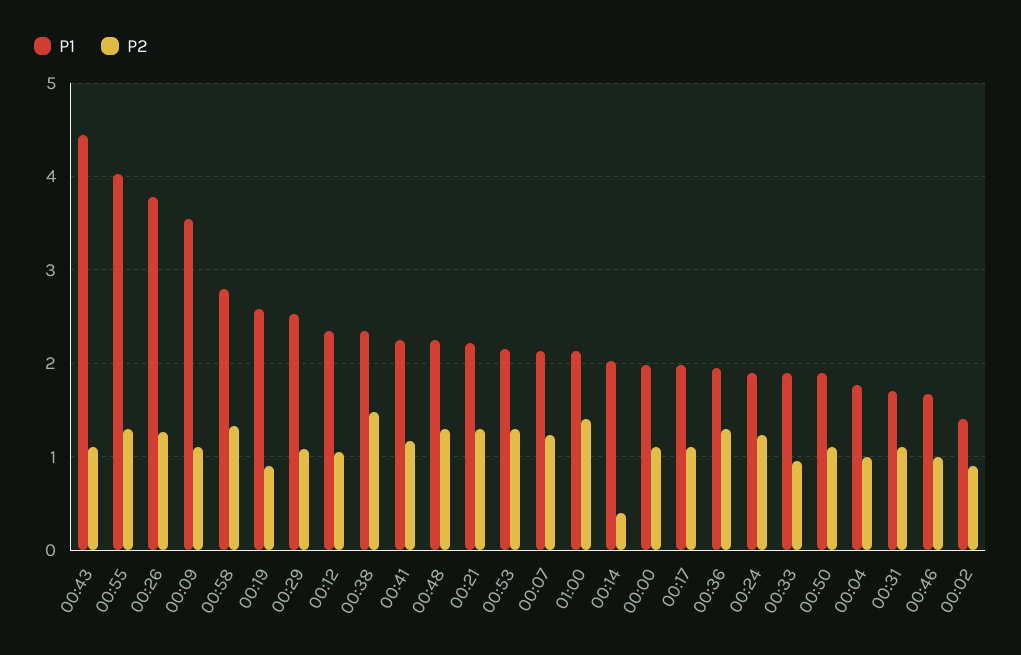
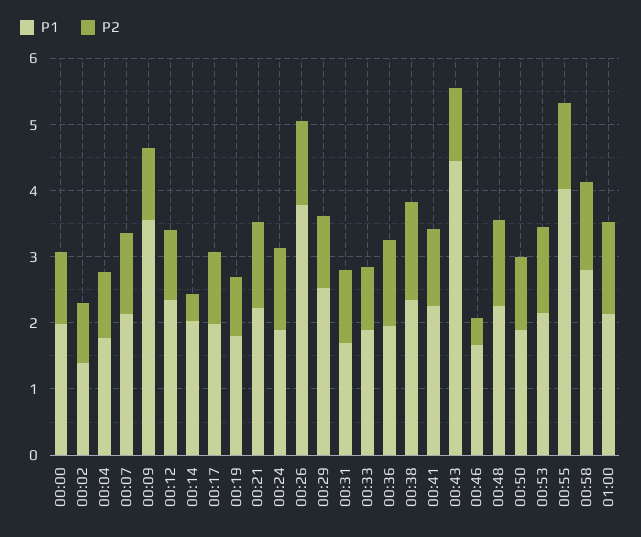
  {
    "P1": {
      "00:43": 4.5,
      "00:55": 4,
      "00:26": 3.8,
      "00:09": 3.6,
      "00:58": 2.8,
-     "00:19": 2.6,
+     "00:19": 1.8,
      "00:29": 2.5,
      "00:12": 2.4,
      "00:38": 2.4,
      "00:41": 2.3,
      "00:48": 2.3,
      "00:21": 2.2,
      "00:53": 2.2,
      "00:07": 2.1,
      "01:00": 2.1,
      "00:14": 2,
      "00:00": 2,
      "00:17": 2,
      "00:36": 2,
      "00:24": 1.9,
      "00:33": 1.9,
      "00:50": 1.9,
      "00:04": 1.8,
      "00:31": 1.7,
      "00:46": 1.7,
      "00:02": 1.4
    },
    "P2": {
      "00:43": 1.1,
      "00:55": 1.3,
      "00:26": 1.3,
      "00:09": 1.1,
      "00:58": 1.3,
      "00:19": 0.9,
      "00:29": 1.1,
      "00:12": 1.1,
      "00:38": 1.5,
      "00:41": 1.2,
      "00:48": 1.3,
      "00:21": 1.3,
      "00:53": 1.3,
      "00:07": 1.2,
      "01:00": 1.4,
      "00:14": 0.4,
      "00:00": 1.1,
      "00:17": 1.1,
      "00:36": 1.3,
      "00:24": 1.2,
      "00:33": 1,
      "00:50": 1.1,
      "00:04": 1,
      "00:31": 1.1,
-     "00:46": 1,
+     "00:46": 0.4,
      "00:02": 0.9
    }
  }

